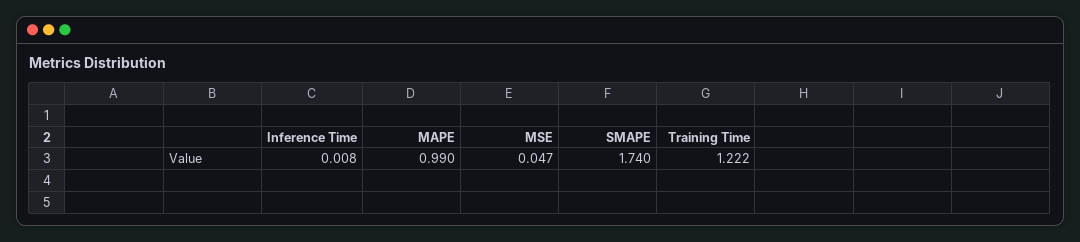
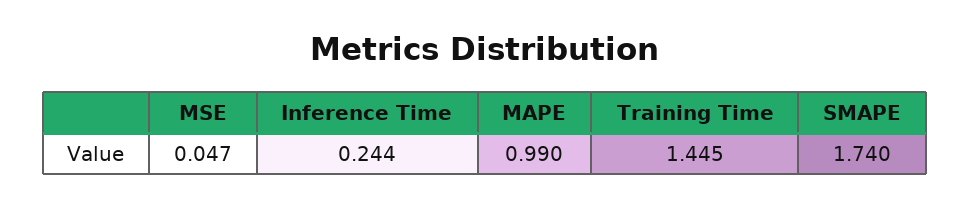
  {
-   "Inference Time": 0.008,
+   "Inference Time": 0.244,
    "MAPE": 0.99,
    "MSE": 0.047,
    "SMAPE": 1.74,
-   "Training Time": 1.222
+   "Training Time": 1.445
  }

